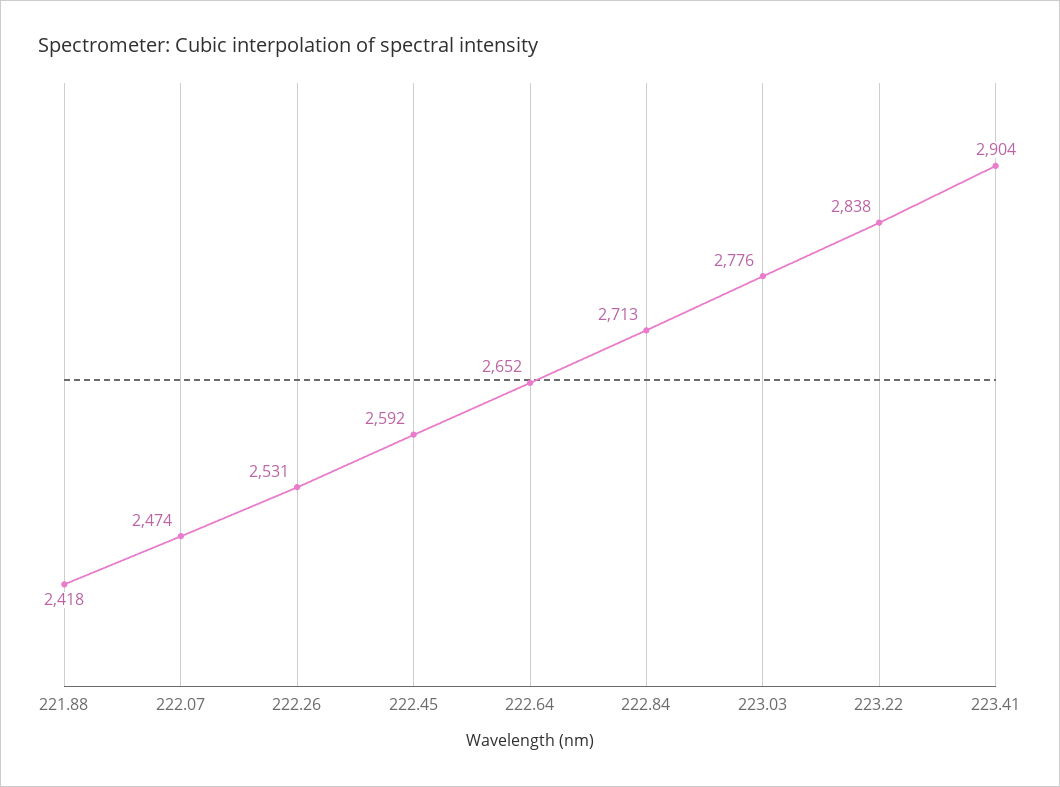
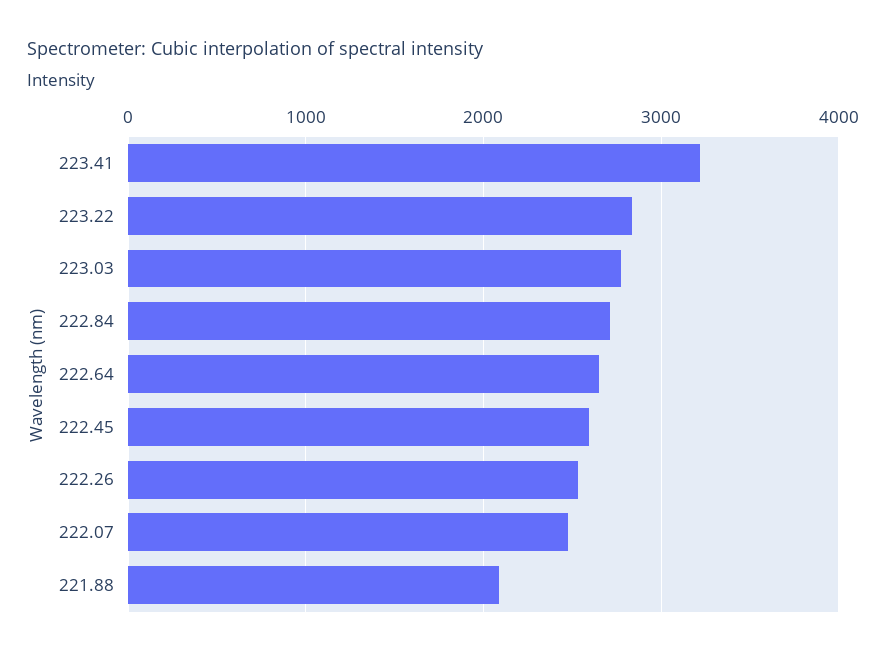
  {
-   "221.88": 2418,
+   "221.88": 2100,
    "222.07": 2474,
    "222.26": 2531,
    "222.45": 2592,
    "222.64": 2652,
    "222.84": 2713,
    "223.03": 2776,
    "223.22": 2838,
-   "223.41": 2904
+   "223.41": 3200
  }

